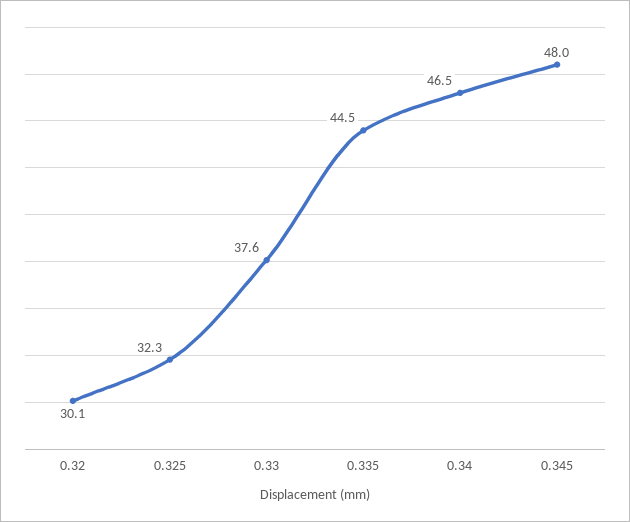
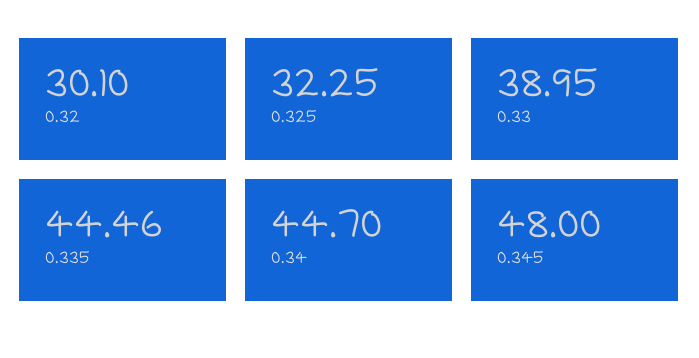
  {
    "0.32": 30.1,
    "0.325": 32.25,
-   "0.33": 37.6,
+   "0.33": 38.95,
    "0.335": 44.46,
-   "0.34": 46.5,
+   "0.34": 44.7,
    "0.345": 48
  }

